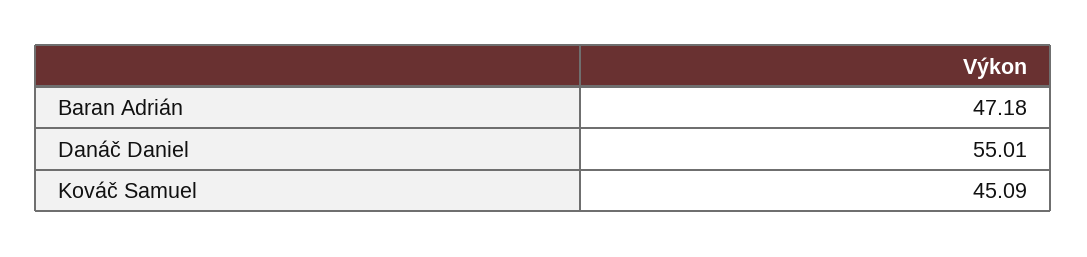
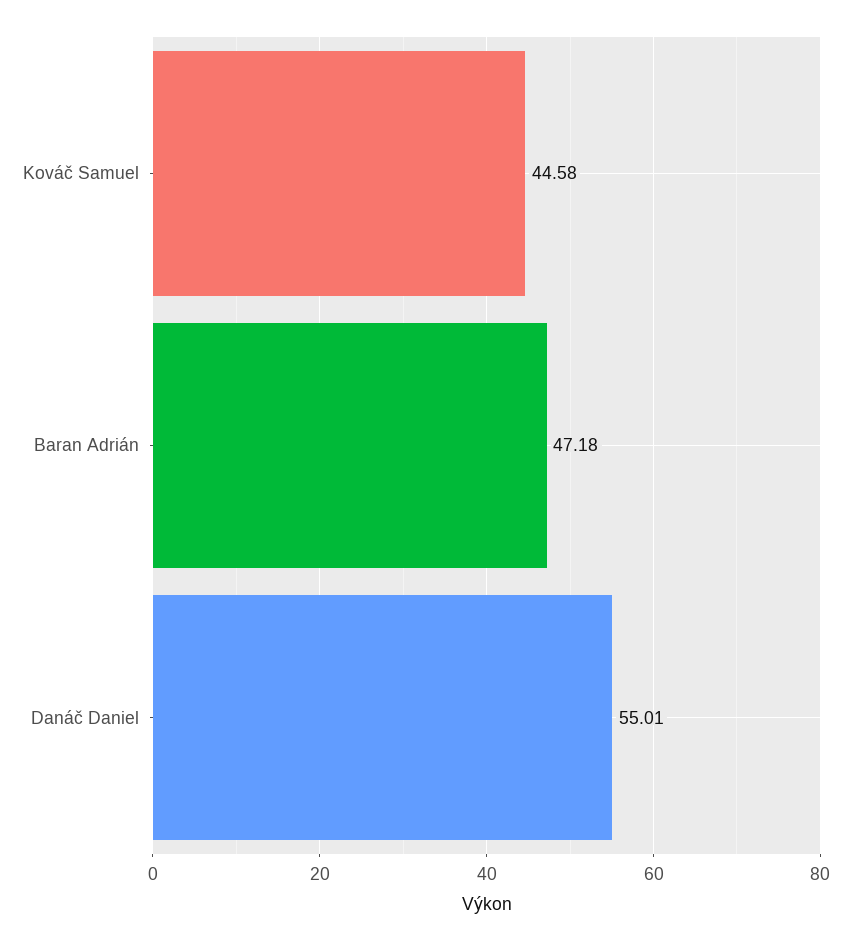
  {
    "Baran Adrián": 47.18,
    "Danáč Daniel": 55.01,
-   "Kováč Samuel": 45.09
+   "Kováč Samuel": 44.58
  }

